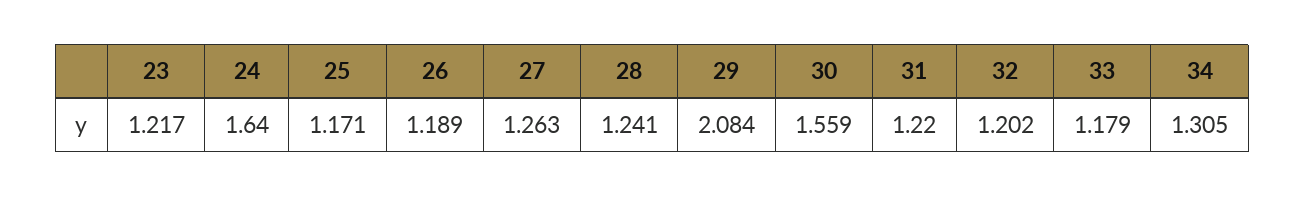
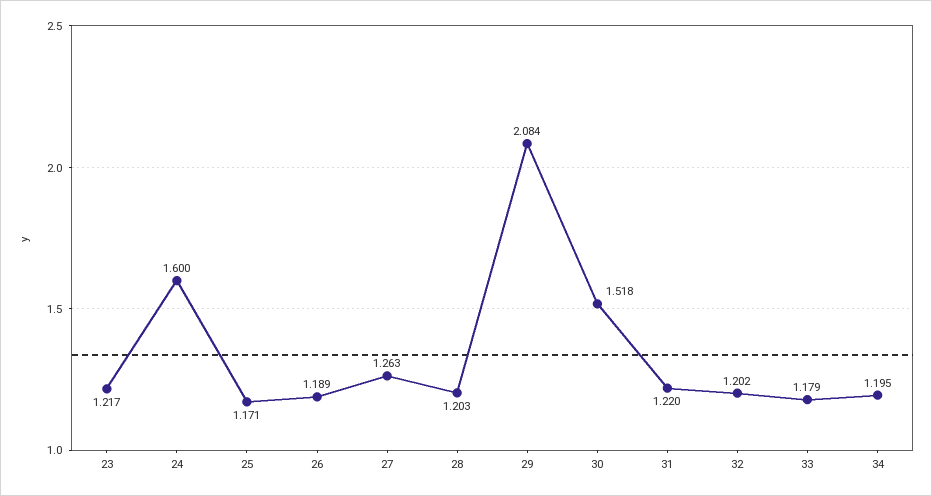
  {
    "23": 1.217,
-   "24": 1.64,
+   "24": 1.6,
    "25": 1.171,
    "26": 1.189,
    "27": 1.263,
-   "28": 1.241,
+   "28": 1.203,
    "29": 2.084,
-   "30": 1.559,
+   "30": 1.518,
    "31": 1.22,
    "32": 1.202,
    "33": 1.179,
-   "34": 1.305
+   "34": 1.195
  }

